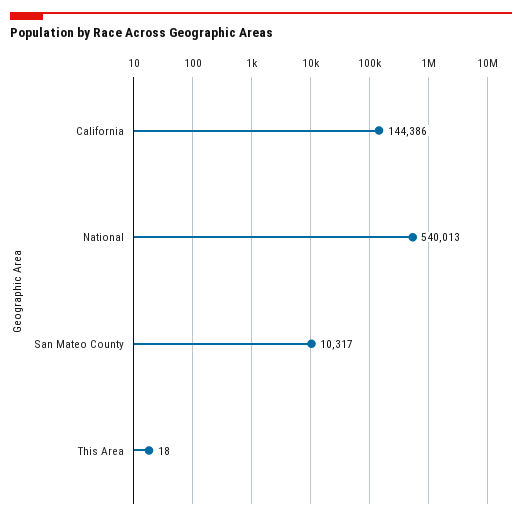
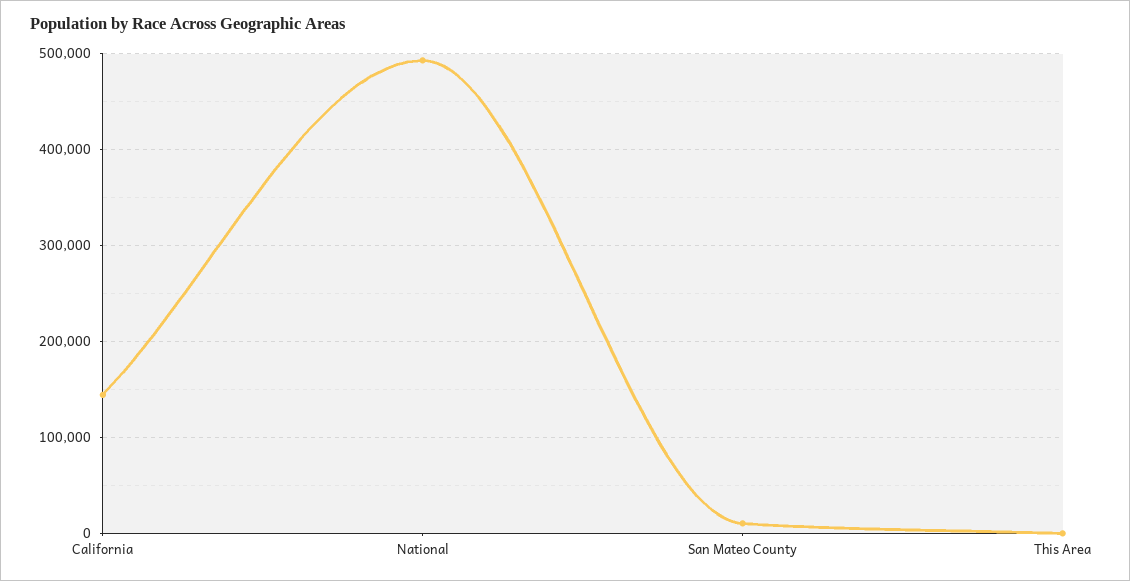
  {
    "California": 144386,
-   "National": 540013,
+   "National": 490000,
    "San Mateo County": 10317,
    "This Area": 18
  }

